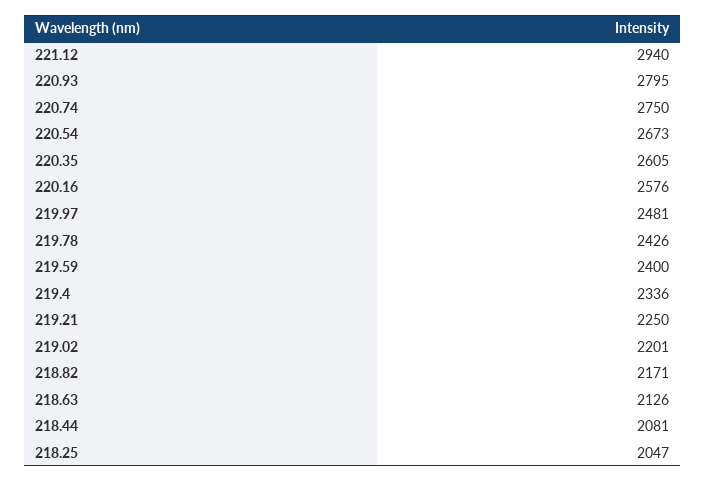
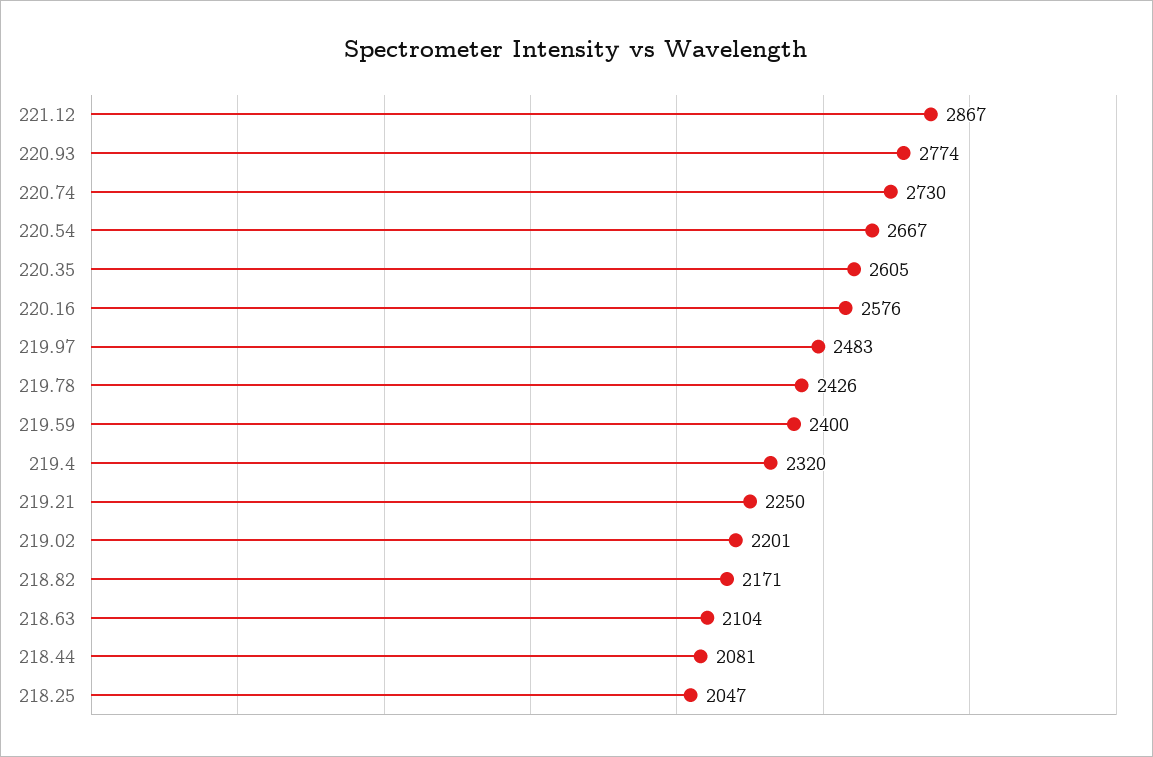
  {
-   "221.12": 2940,
+   "221.12": 2867,
-   "220.93": 2795,
+   "220.93": 2774,
-   "220.74": 2750,
+   "220.74": 2730,
-   "220.54": 2673,
+   "220.54": 2667,
    "220.35": 2605,
    "220.16": 2576,
-   "219.97": 2481,
+   "219.97": 2483,
    "219.78": 2426,
    "219.59": 2400,
-   "219.4": 2336,
+   "219.4": 2320,
    "219.21": 2250,
    "219.02": 2201,
    "218.82": 2171,
-   "218.63": 2126,
+   "218.63": 2104,
    "218.44": 2081,
    "218.25": 2047
  }

